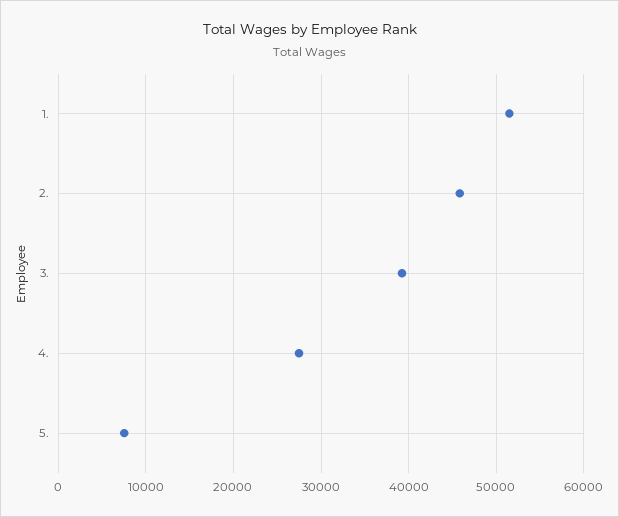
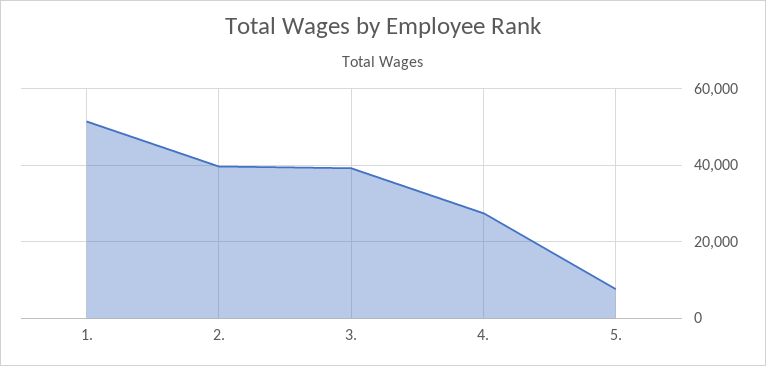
  {
    "1.": 51000,
-   "2.": 46000,
+   "2.": 40000,
    "3.": 39000,
    "4.": 27000,
    "5.": 8000
  }

